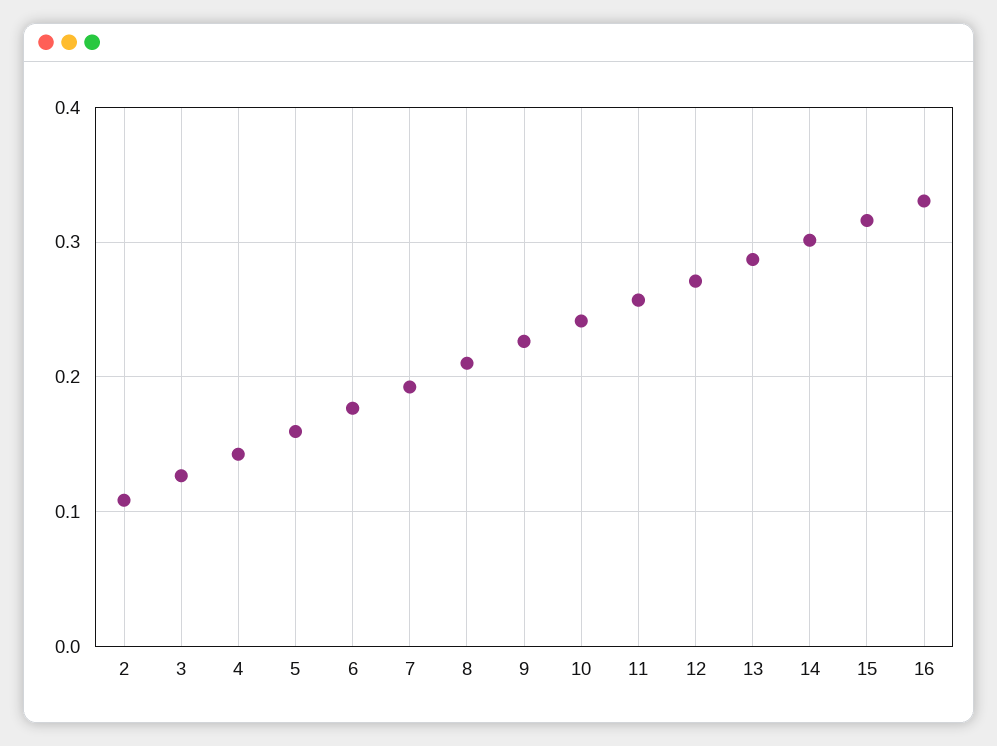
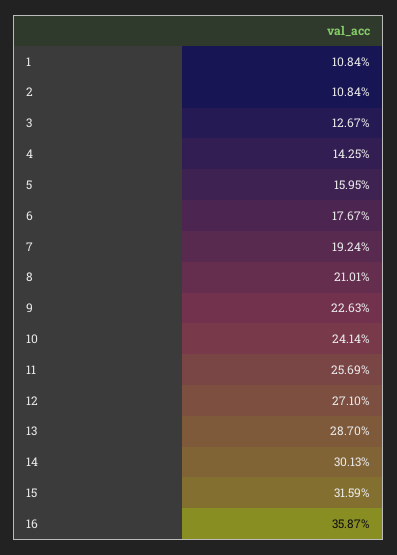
  {
    "2": 0.1084,
    "3": 0.1267,
    "4": 0.1425,
    "5": 0.1595,
    "6": 0.1767,
    "7": 0.1924,
    "8": 0.2101,
    "9": 0.2263,
    "10": 0.2414,
    "11": 0.2569,
    "12": 0.271,
    "13": 0.287,
    "14": 0.3013,
    "15": 0.3159,
-   "16": 0.33
+   "16": 0.3587,
+   "1": 0.1084
  }

